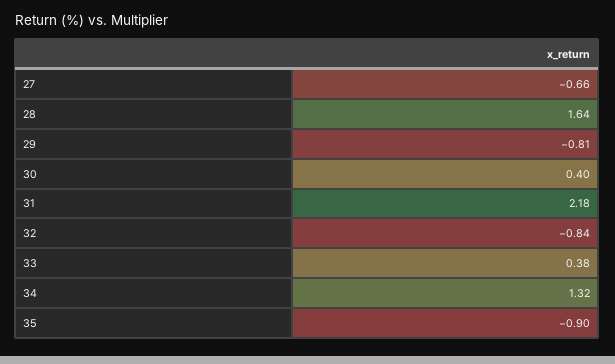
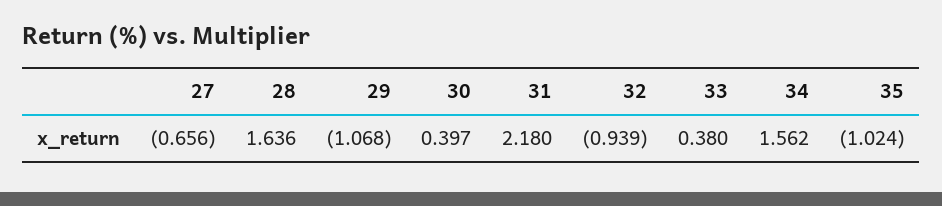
  {
    "27": -0.656,
    "28": 1.636,
-   "29": -0.81,
+   "29": -1.068,
    "30": 0.397,
    "31": 2.18,
-   "32": -0.84,
+   "32": -0.939,
    "33": 0.38,
-   "34": 1.32,
+   "34": 1.562,
-   "35": -0.9
+   "35": -1.024
  }

